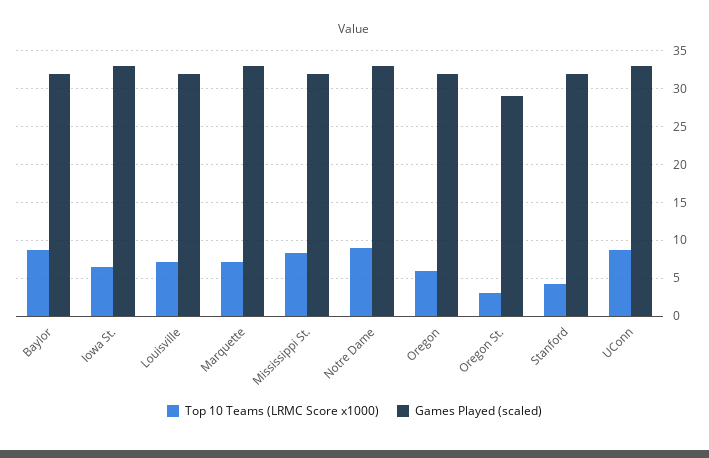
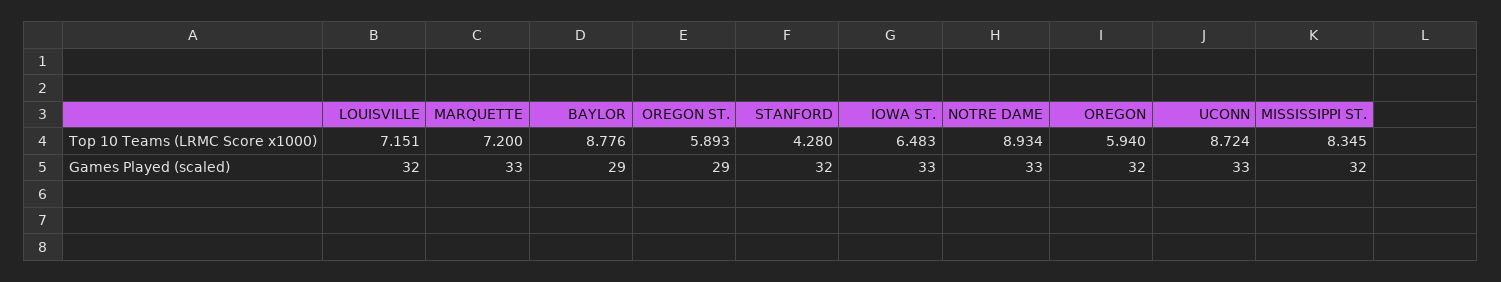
  {
    "Top 10 Teams (LRMC Score x1000)": {
      "Baylor": 8.776,
      "Iowa St.": 6.483,
      "Louisville": 7.151,
      "Marquette": 7.2,
      "Mississippi St.": 8.345,
      "Notre Dame": 8.934,
      "Oregon": 5.94,
-     "Oregon St.": 3,
+     "Oregon St.": 5.893,
      "Stanford": 4.28,
      "UConn": 8.724
    },
    "Games Played (scaled)": {
-     "Baylor": 32,
+     "Baylor": 29,
      "Iowa St.": 33,
      "Louisville": 32,
      "Marquette": 33,
      "Mississippi St.": 32,
      "Notre Dame": 33,
      "Oregon": 32,
      "Oregon St.": 29,
      "Stanford": 32,
      "UConn": 33
    }
  }

